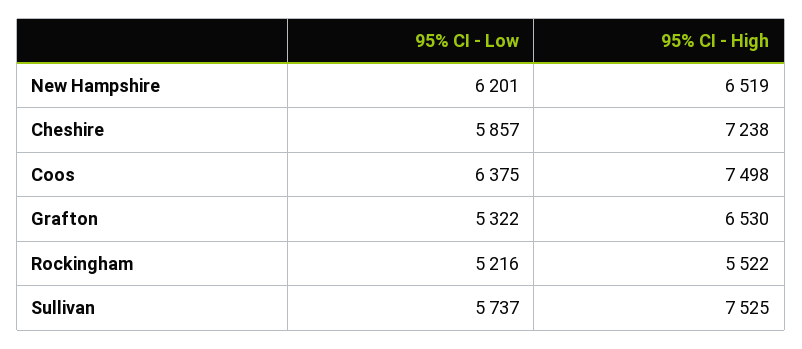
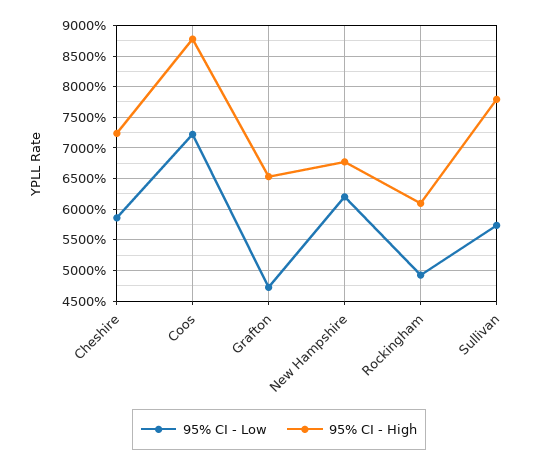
  {
    "95% CI - Low": {
      "New Hampshire": 6201,
      "Cheshire": 5857,
-     "Coos": 6375,
+     "Coos": 7200,
-     "Grafton": 5322,
+     "Grafton": 4700,
-     "Rockingham": 5216,
+     "Rockingham": 4900,
      "Sullivan": 5737
    },
    "95% CI - High": {
-     "New Hampshire": 6519,
+     "New Hampshire": 6800,
      "Cheshire": 7238,
-     "Coos": 7498,
+     "Coos": 8800,
      "Grafton": 6530,
-     "Rockingham": 5522,
+     "Rockingham": 6100,
-     "Sullivan": 7525
+     "Sullivan": 7800
    }
  }

